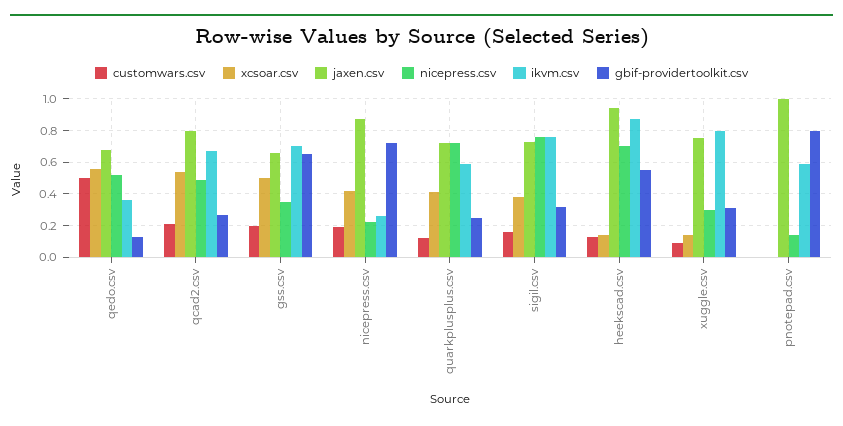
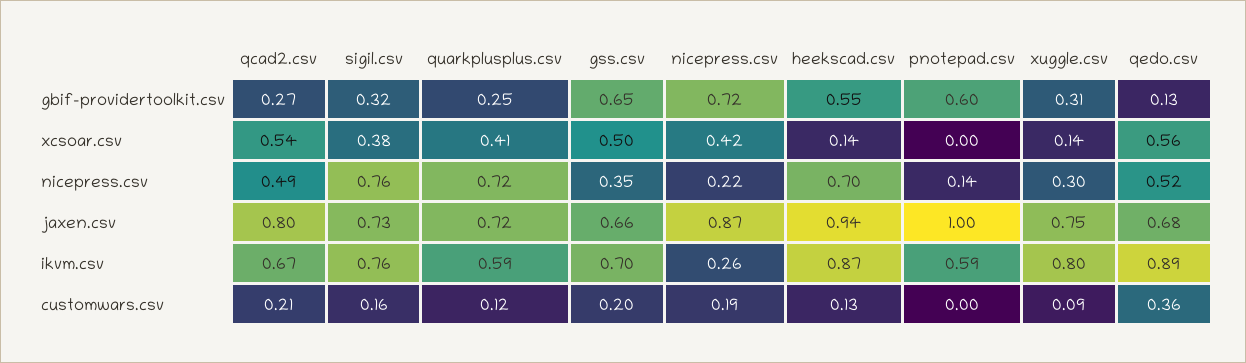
  {
    "customwars.csv": {
-     "qedo.csv": 0.5,
+     "qedo.csv": 0.36,
      "qcad2.csv": 0.21,
      "gss.csv": 0.2,
      "nicepress.csv": 0.19,
      "quarkplusplus.csv": 0.12,
      "sigil.csv": 0.16,
      "heekscad.csv": 0.13,
      "xuggle.csv": 0.09,
      "pnotepad.csv": 0
    },
    "xcsoar.csv": {
      "qedo.csv": 0.56,
      "qcad2.csv": 0.54,
      "gss.csv": 0.5,
      "nicepress.csv": 0.42,
      "quarkplusplus.csv": 0.41,
      "sigil.csv": 0.38,
      "heekscad.csv": 0.14,
      "xuggle.csv": 0.14,
      "pnotepad.csv": 0
    },
    "jaxen.csv": {
      "qedo.csv": 0.68,
      "qcad2.csv": 0.8,
      "gss.csv": 0.66,
      "nicepress.csv": 0.87,
      "quarkplusplus.csv": 0.72,
      "sigil.csv": 0.73,
      "heekscad.csv": 0.94,
      "xuggle.csv": 0.75,
      "pnotepad.csv": 1
    },
    "nicepress.csv": {
      "qedo.csv": 0.52,
      "qcad2.csv": 0.49,
      "gss.csv": 0.35,
      "nicepress.csv": 0.22,
      "quarkplusplus.csv": 0.72,
      "sigil.csv": 0.76,
      "heekscad.csv": 0.7,
      "xuggle.csv": 0.3,
      "pnotepad.csv": 0.14
    },
    "ikvm.csv": {
-     "qedo.csv": 0.35,
+     "qedo.csv": 0.89,
      "qcad2.csv": 0.67,
      "gss.csv": 0.7,
      "nicepress.csv": 0.26,
      "quarkplusplus.csv": 0.59,
      "sigil.csv": 0.76,
      "heekscad.csv": 0.87,
      "xuggle.csv": 0.8,
      "pnotepad.csv": 0.59
    },
    "gbif-providertoolkit.csv": {
      "qedo.csv": 0.13,
      "qcad2.csv": 0.27,
      "gss.csv": 0.65,
      "nicepress.csv": 0.72,
      "quarkplusplus.csv": 0.25,
      "sigil.csv": 0.32,
      "heekscad.csv": 0.55,
      "xuggle.csv": 0.31,
-     "pnotepad.csv": 0.8
+     "pnotepad.csv": 0.6
    }
  }

